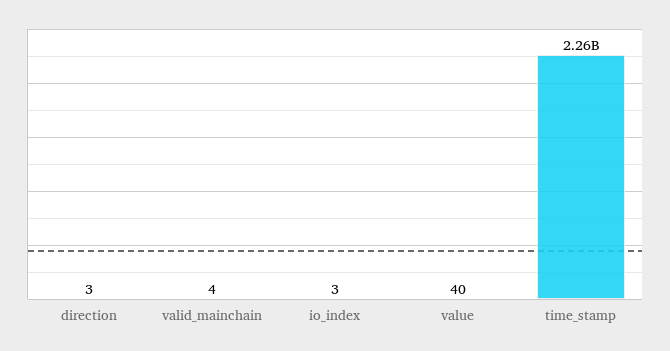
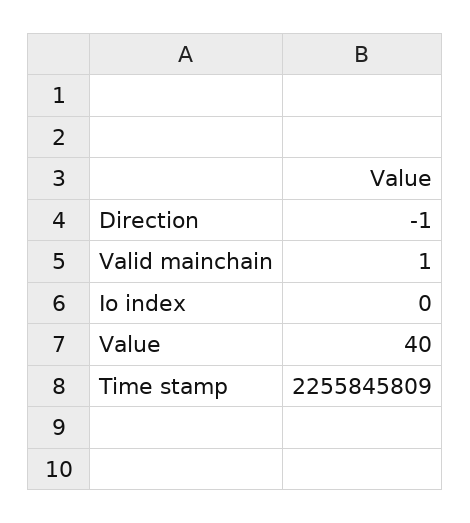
  {
-   "direction": 3,
+   "direction": -1,
-   "valid_mainchain": 4,
+   "valid_mainchain": 1,
-   "io_index": 3,
+   "io_index": 0,
    "value": 40,
    "time_stamp": 2255845809
  }

